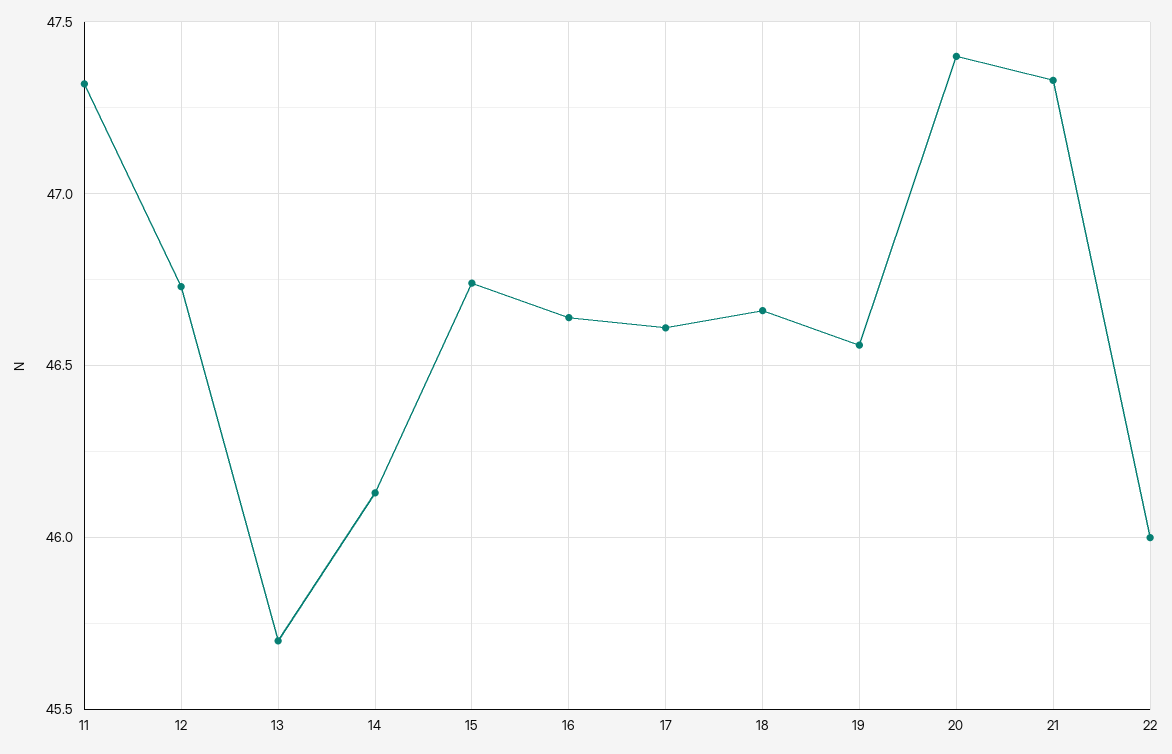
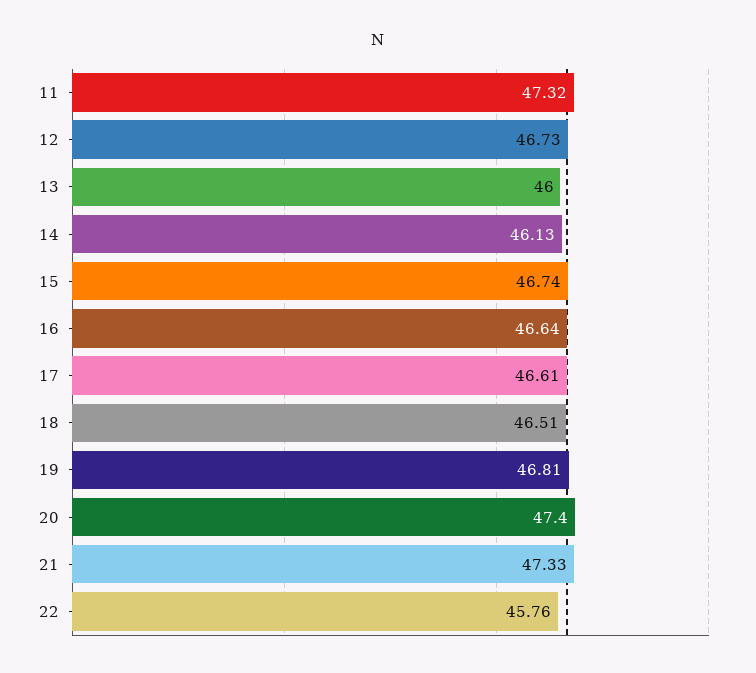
  {
    "11": 47.32,
    "12": 46.73,
-   "13": 45.7,
+   "13": 46,
    "14": 46.13,
    "15": 46.74,
    "16": 46.64,
    "17": 46.61,
-   "18": 46.65,
+   "18": 46.51,
-   "19": 46.55,
+   "19": 46.81,
    "20": 47.4,
    "21": 47.33,
-   "22": 46
+   "22": 45.76
  }

